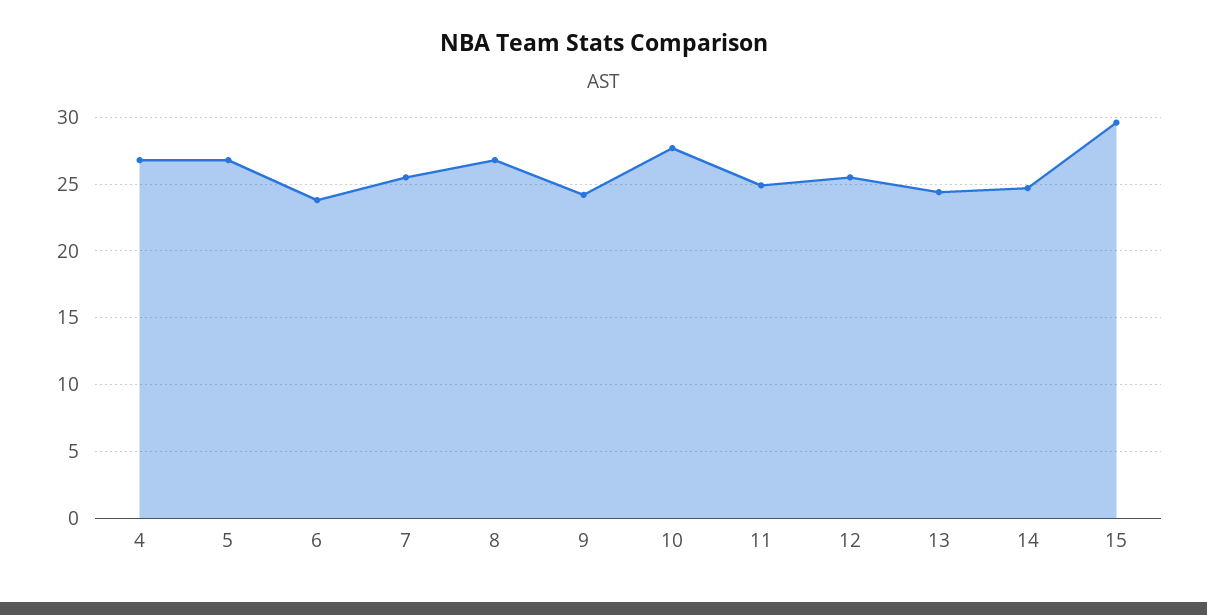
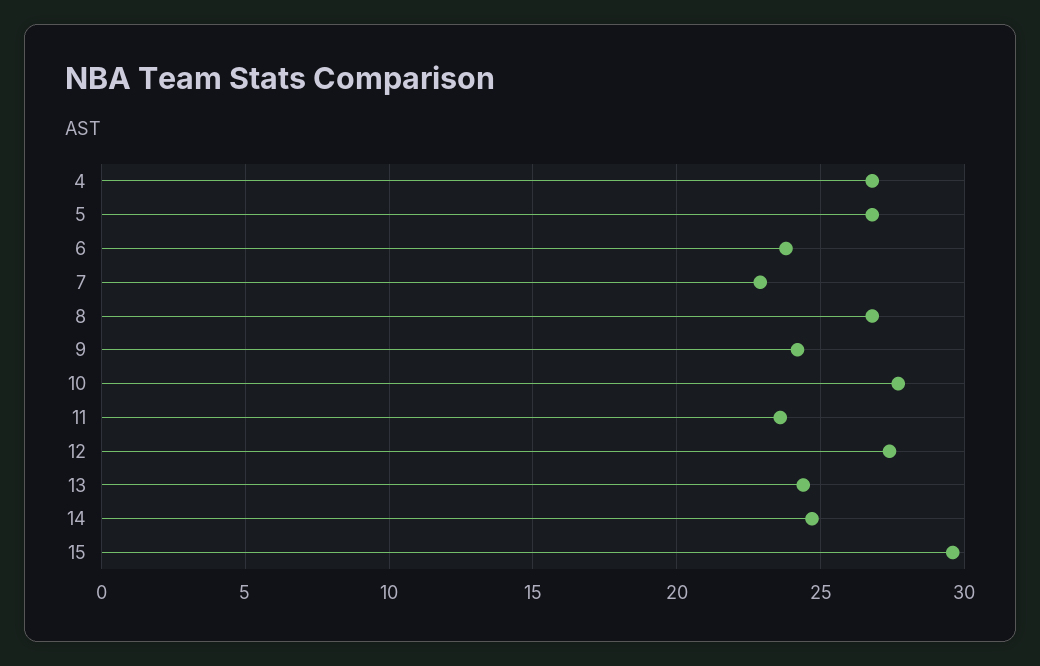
  {
    "4": 27,
    "5": 27,
    "6": 24,
-   "7": 25.5,
+   "7": 23,
    "8": 27,
    "9": 24,
    "10": 27.5,
-   "11": 25,
+   "11": 23.5,
-   "12": 25.5,
+   "12": 27.5,
    "13": 24.5,
    "14": 24.5,
    "15": 29.5
  }

